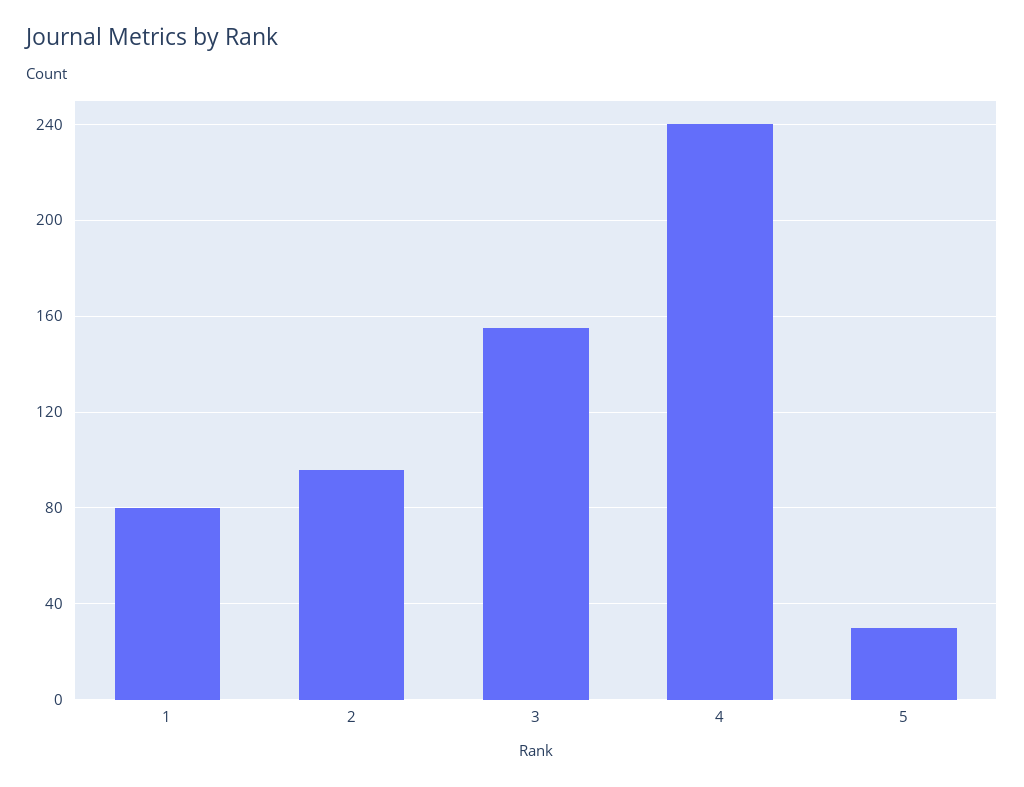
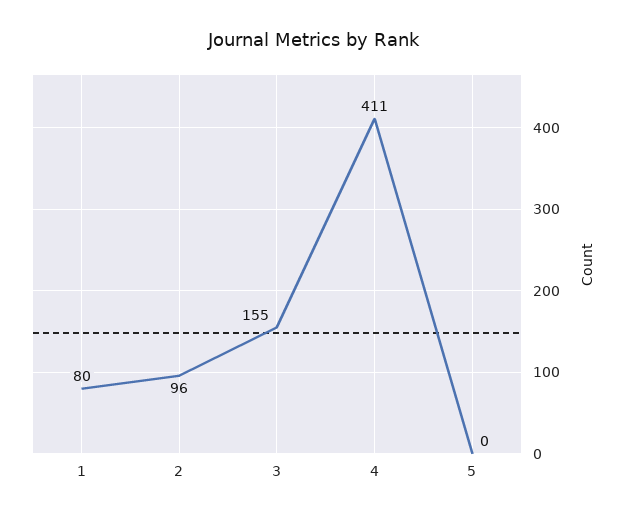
  {
    "1": 80,
    "2": 96,
    "3": 155,
-   "4": 240,
+   "4": 411,
-   "5": 30
+   "5": 0
  }

